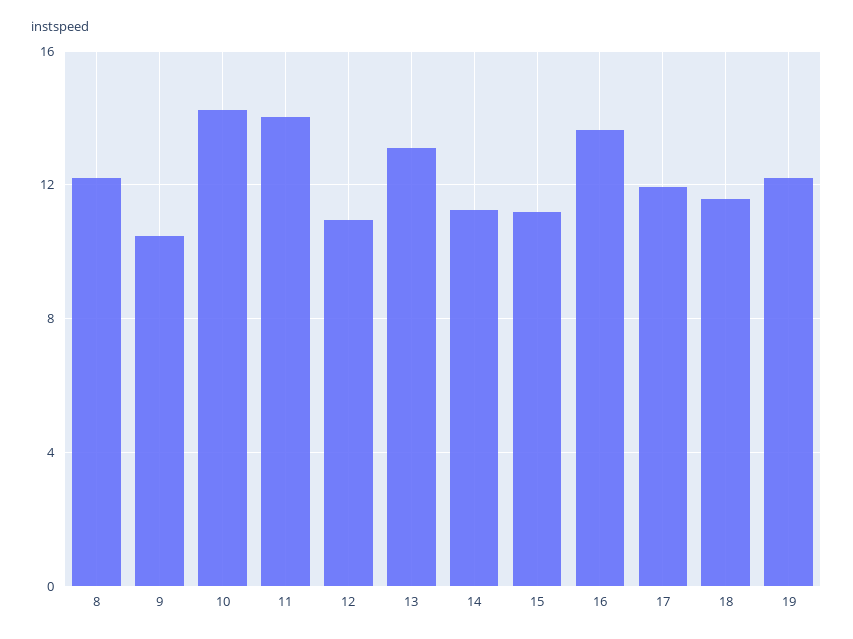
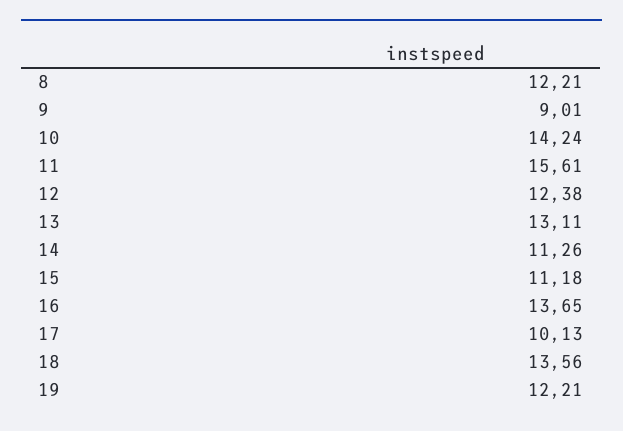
  {
    "8": 12.21,
-   "9": 10.5,
+   "9": 9.01,
    "10": 14.24,
-   "11": 14,
+   "11": 15.61,
-   "12": 11,
+   "12": 12.38,
    "13": 13.11,
    "14": 11.26,
    "15": 11.18,
    "16": 13.65,
-   "17": 12,
+   "17": 10.13,
-   "18": 11.5,
+   "18": 13.56,
    "19": 12.21
  }

